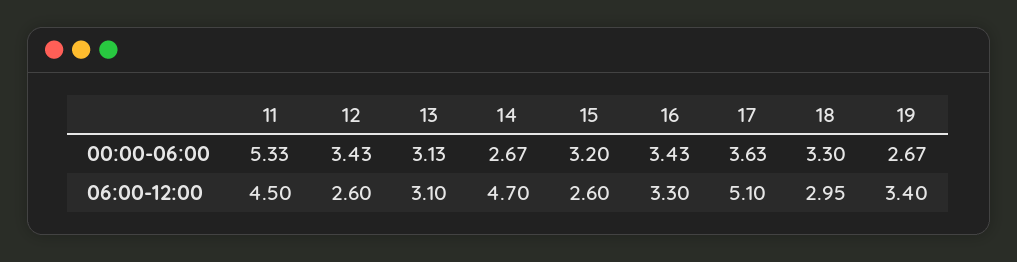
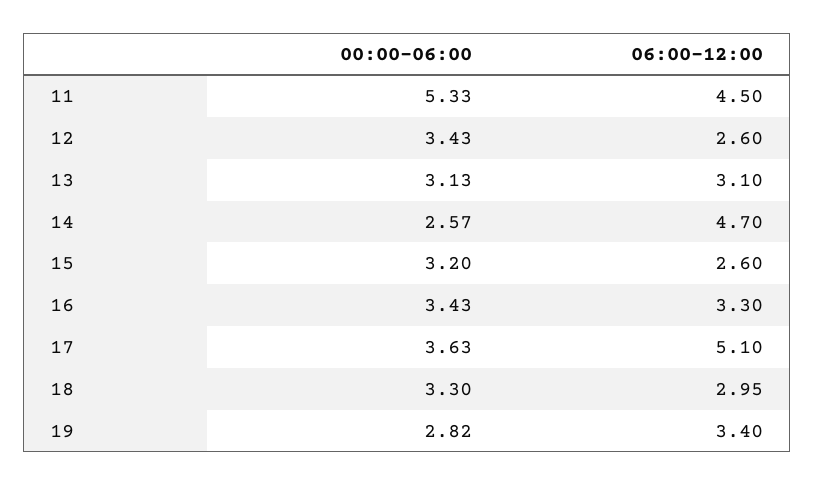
  {
    "11": {
      "00:00-06:00": 5.33,
      "06:00-12:00": 4.5
    },
    "12": {
      "00:00-06:00": 3.43,
      "06:00-12:00": 2.6
    },
    "13": {
      "00:00-06:00": 3.13,
      "06:00-12:00": 3.1
    },
    "14": {
-     "00:00-06:00": 2.67,
+     "00:00-06:00": 2.57,
      "06:00-12:00": 4.7
    },
    "15": {
      "00:00-06:00": 3.2,
      "06:00-12:00": 2.6
    },
    "16": {
      "00:00-06:00": 3.43,
      "06:00-12:00": 3.3
    },
    "17": {
      "00:00-06:00": 3.63,
      "06:00-12:00": 5.1
    },
    "18": {
      "00:00-06:00": 3.3,
      "06:00-12:00": 2.95
    },
    "19": {
-     "00:00-06:00": 2.67,
+     "00:00-06:00": 2.82,
      "06:00-12:00": 3.4
    }
  }

